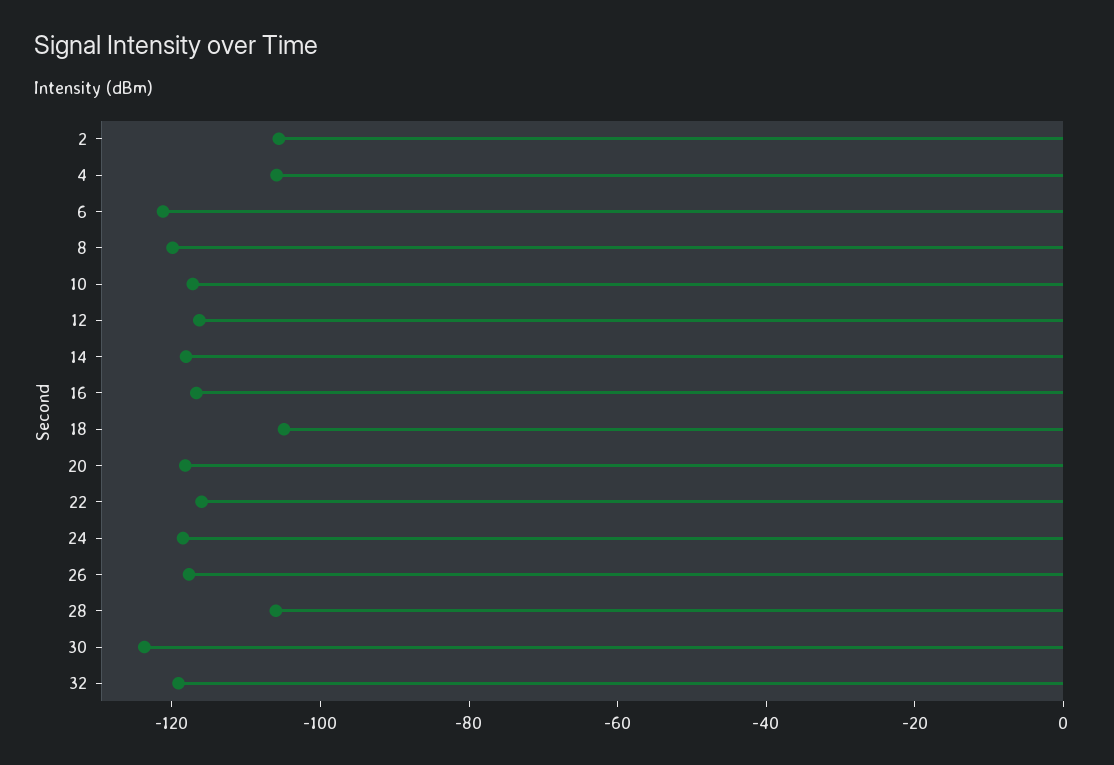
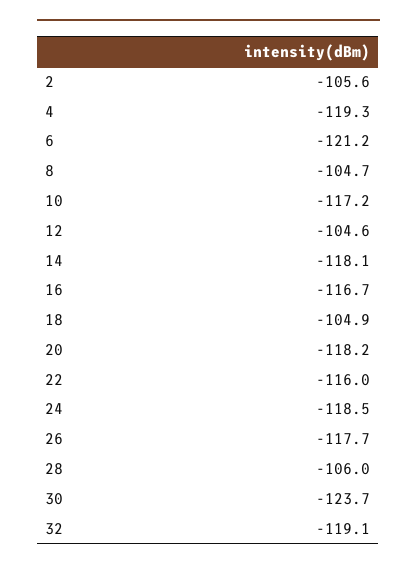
  {
    "2": -105.6,
-   "4": -105,
+   "4": -119.3,
    "6": -121.2,
-   "8": -120,
+   "8": -104.7,
    "10": -117.2,
-   "12": -115,
+   "12": -104.6,
    "14": -118.1,
    "16": -116.7,
    "18": -104.9,
    "20": -118.2,
    "22": -116,
    "24": -118.5,
    "26": -117.7,
    "28": -106,
    "30": -123.7,
    "32": -119.1
  }

